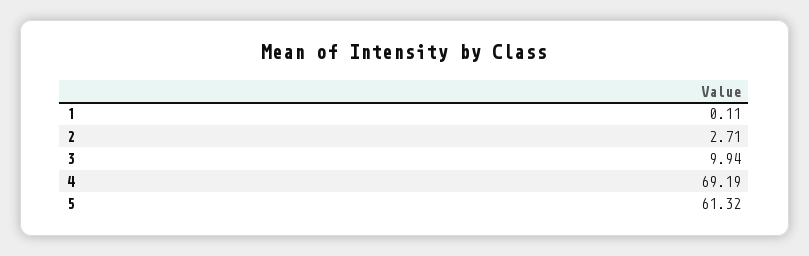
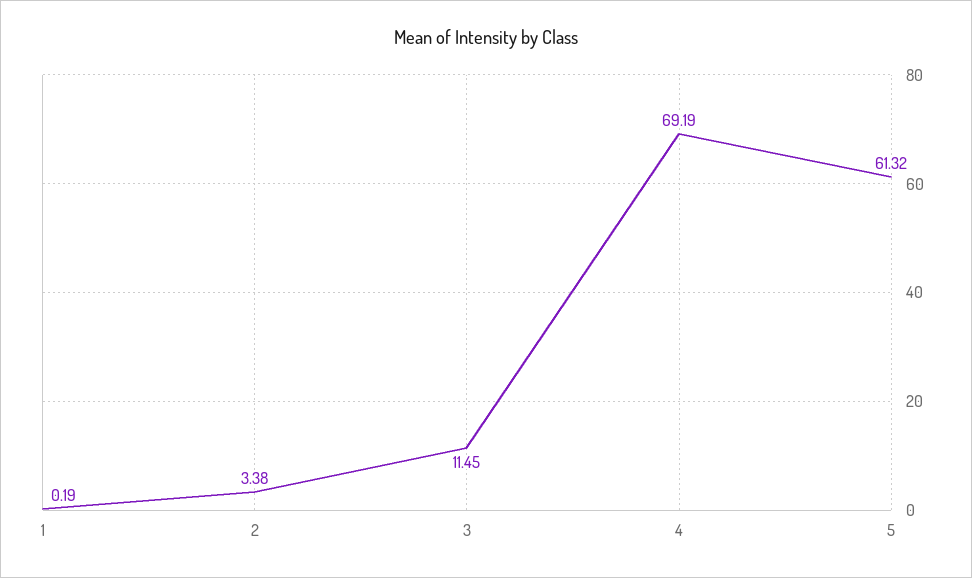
  {
-   "1": 0.11,
+   "1": 0.19,
-   "2": 2.71,
+   "2": 3.38,
-   "3": 9.94,
+   "3": 11.45,
    "4": 69.19,
    "5": 61.32
  }

